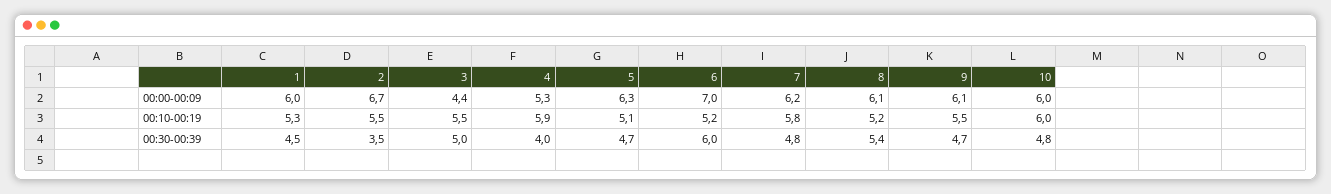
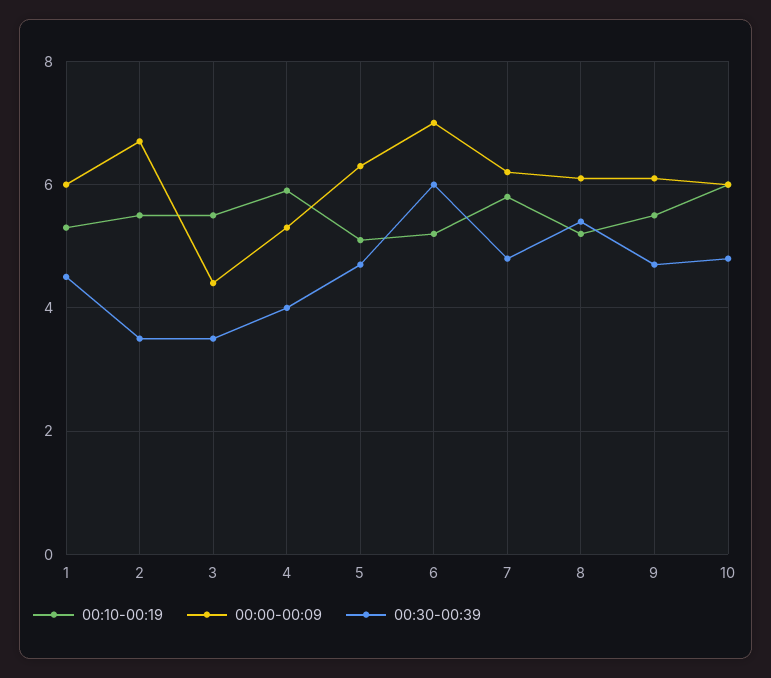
  {
    "00:00-00:09": {
      "1": 6,
      "2": 6.7,
      "3": 4.4,
      "4": 5.3,
      "5": 6.3,
      "6": 7,
      "7": 6.2,
      "8": 6.1,
      "9": 6.1,
      "10": 6
    },
    "00:10-00:19": {
      "1": 5.3,
      "2": 5.5,
      "3": 5.5,
      "4": 5.9,
      "5": 5.1,
      "6": 5.2,
      "7": 5.8,
      "8": 5.2,
      "9": 5.5,
      "10": 6
    },
    "00:30-00:39": {
      "1": 4.5,
      "2": 3.5,
-     "3": 5,
+     "3": 3.5,
      "4": 4,
      "5": 4.7,
      "6": 6,
      "7": 4.8,
      "8": 5.4,
      "9": 4.7,
      "10": 4.8
    }
  }

